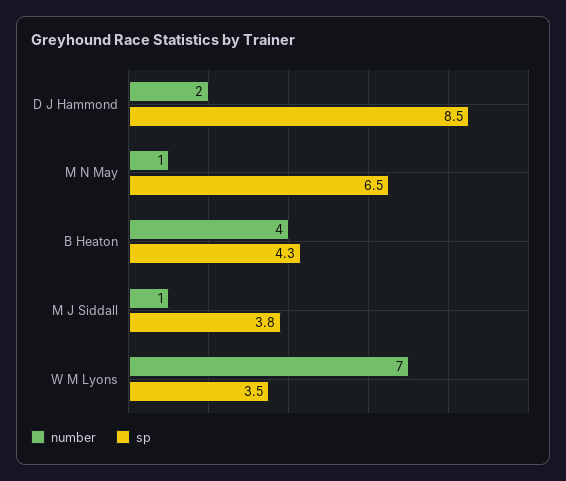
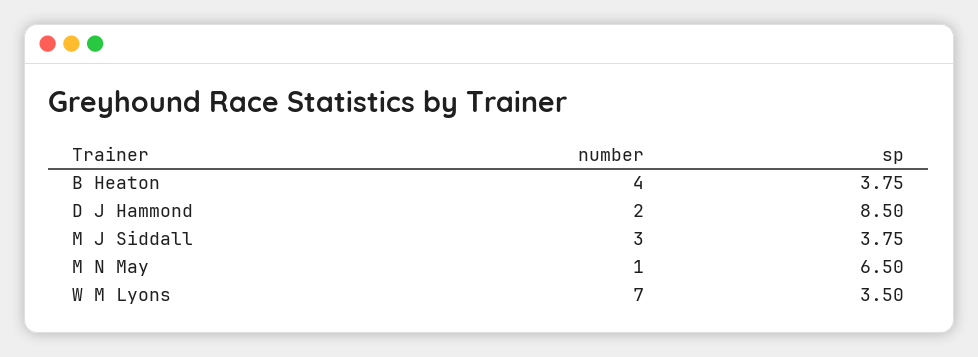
  {
    "number": {
      "D J Hammond": 2,
      "M N May": 1,
      "B Heaton": 4,
-     "M J Siddall": 1,
+     "M J Siddall": 3,
      "W M Lyons": 7
    },
    "sp": {
      "D J Hammond": 8.5,
      "M N May": 6.5,
-     "B Heaton": 4.3,
+     "B Heaton": 3.75,
      "M J Siddall": 3.75,
      "W M Lyons": 3.5
    }
  }

